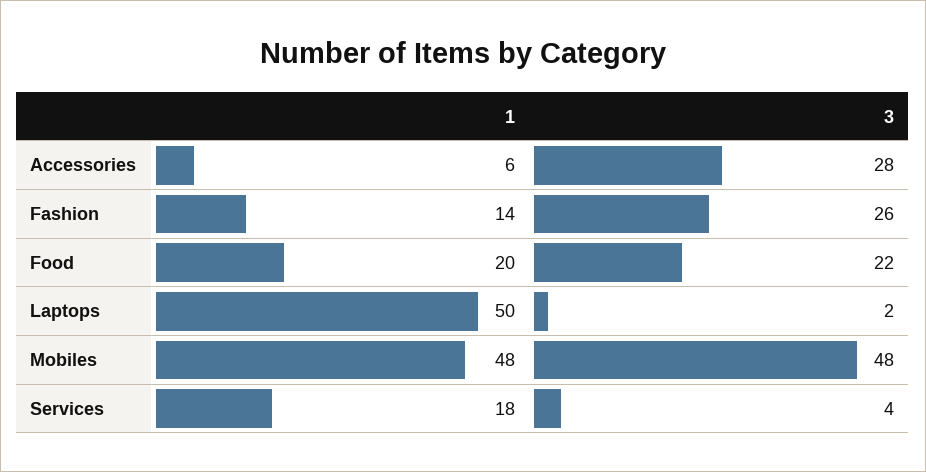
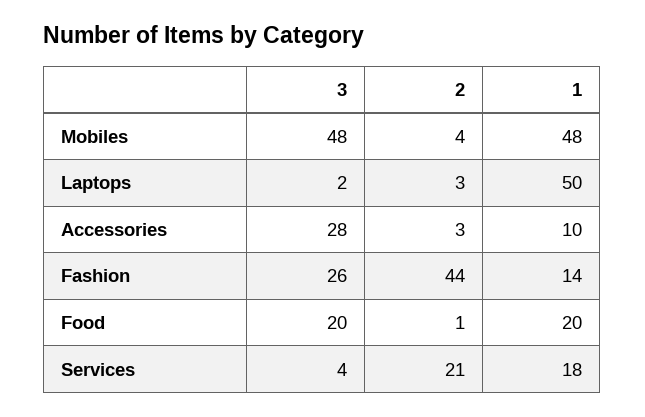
  {
    "1": {
-     "Accessories": 6,
+     "Accessories": 10,
      "Fashion": 14,
      "Food": 20,
      "Laptops": 50,
      "Mobiles": 48,
      "Services": 18
    },
    "3": {
      "Accessories": 28,
      "Fashion": 26,
-     "Food": 22,
+     "Food": 20,
      "Laptops": 2,
      "Mobiles": 48,
      "Services": 4
-   }
+   },
+   "2": {
+     "Mobiles": 4,
+     "Laptops": 3,
+     "Accessories": 3,
+     "Fashion": 44,
+     "Food": 1,
+     "Services": 21
+   }
  }

